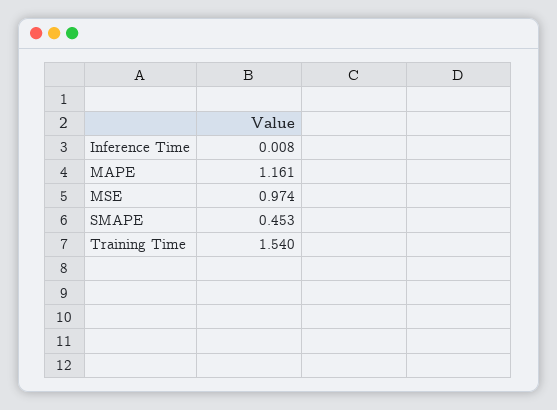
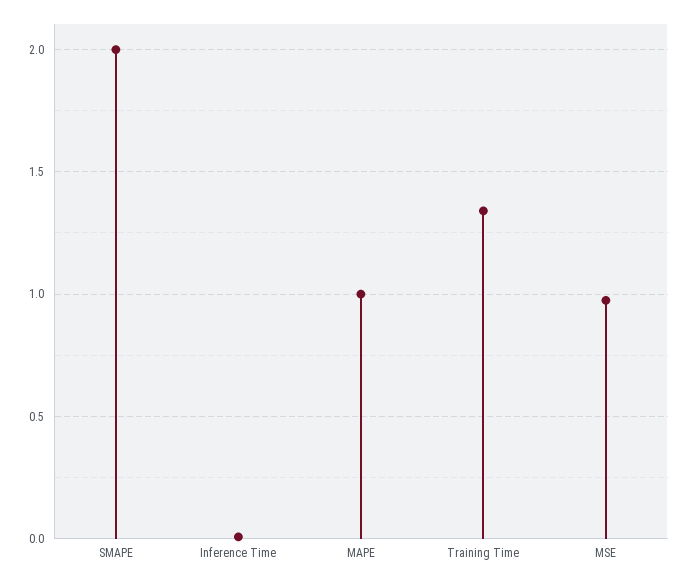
  {
    "Inference Time": 0.008,
-   "MAPE": 1.161,
+   "MAPE": 1,
    "MSE": 0.974,
-   "SMAPE": 0.453,
+   "SMAPE": 2,
-   "Training Time": 1.54
+   "Training Time": 1.35
  }

